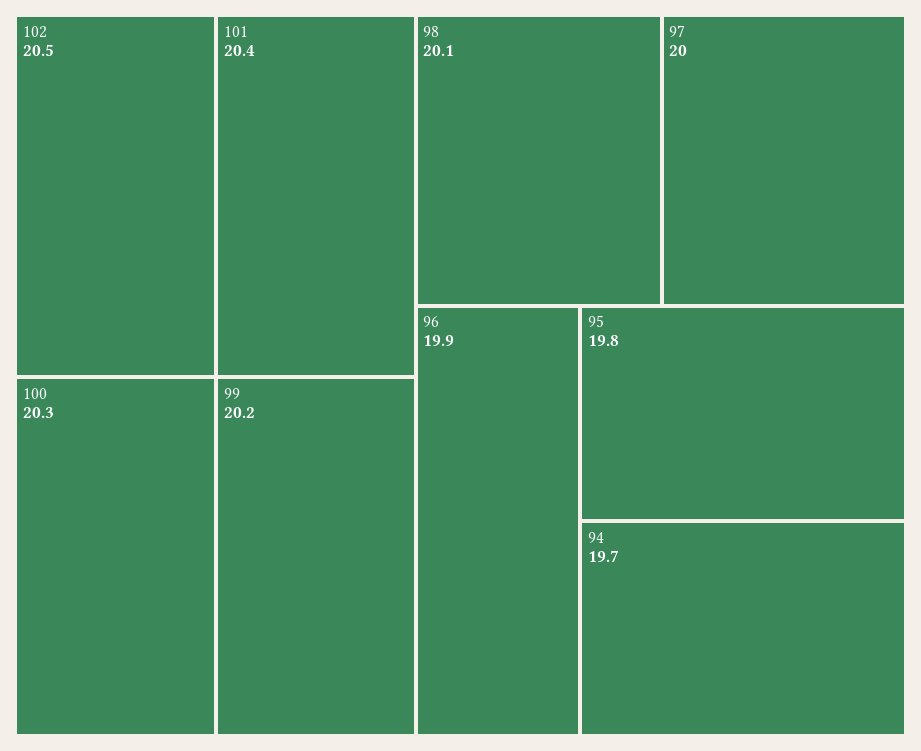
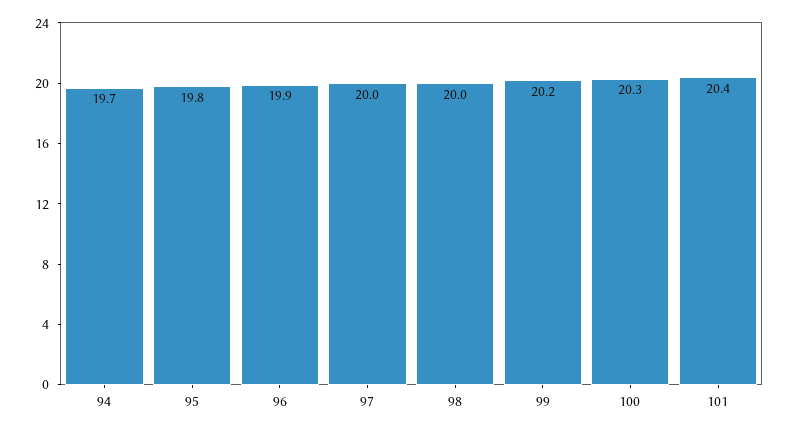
  {
-   "102": 20.5,
    "101": 20.4,
    "100": 20.3,
    "99": 20.2,
-   "98": 20.1,
+   "98": 20,
    "97": 20,
    "96": 19.9,
    "95": 19.8,
    "94": 19.7
  }

